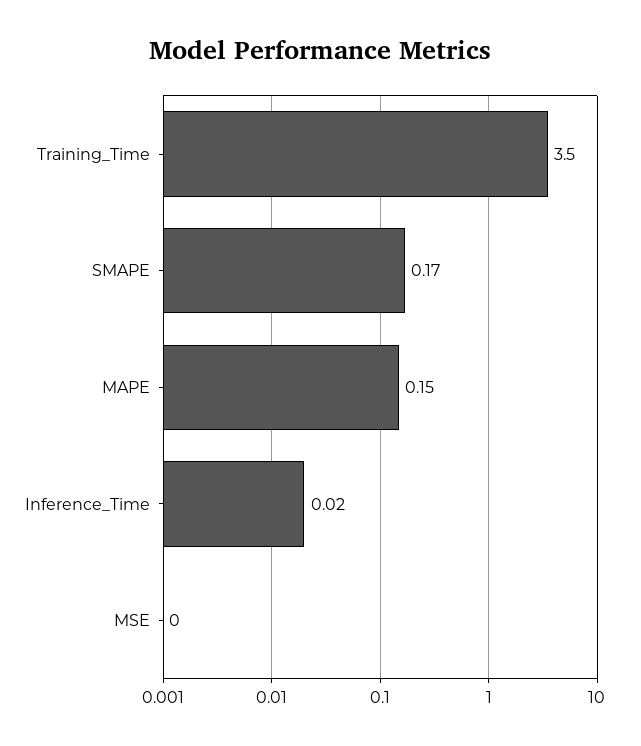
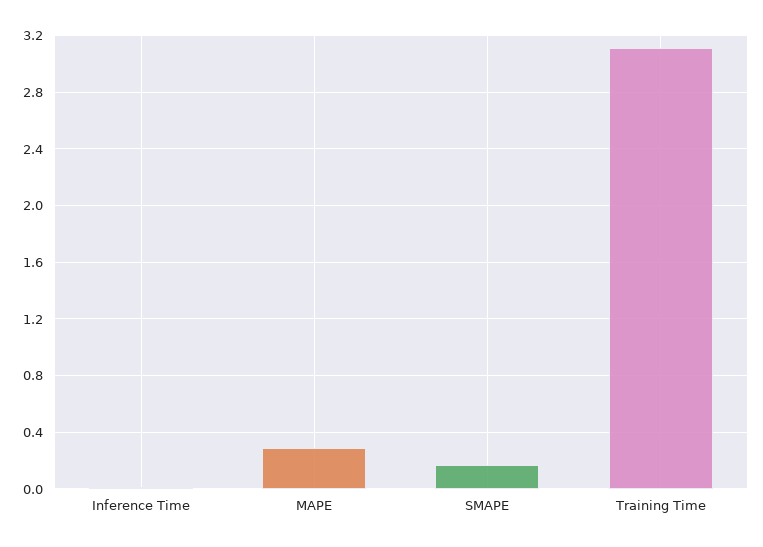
  {
-   "Training_Time": 3.5,
+   "Training_Time": 3.1,
    "SMAPE": 0.17,
-   "MAPE": 0.15,
+   "MAPE": 0.3,
-   "Inference_Time": 0.02,
+   "Inference_Time": 0.02
-   "MSE": 0
  }

